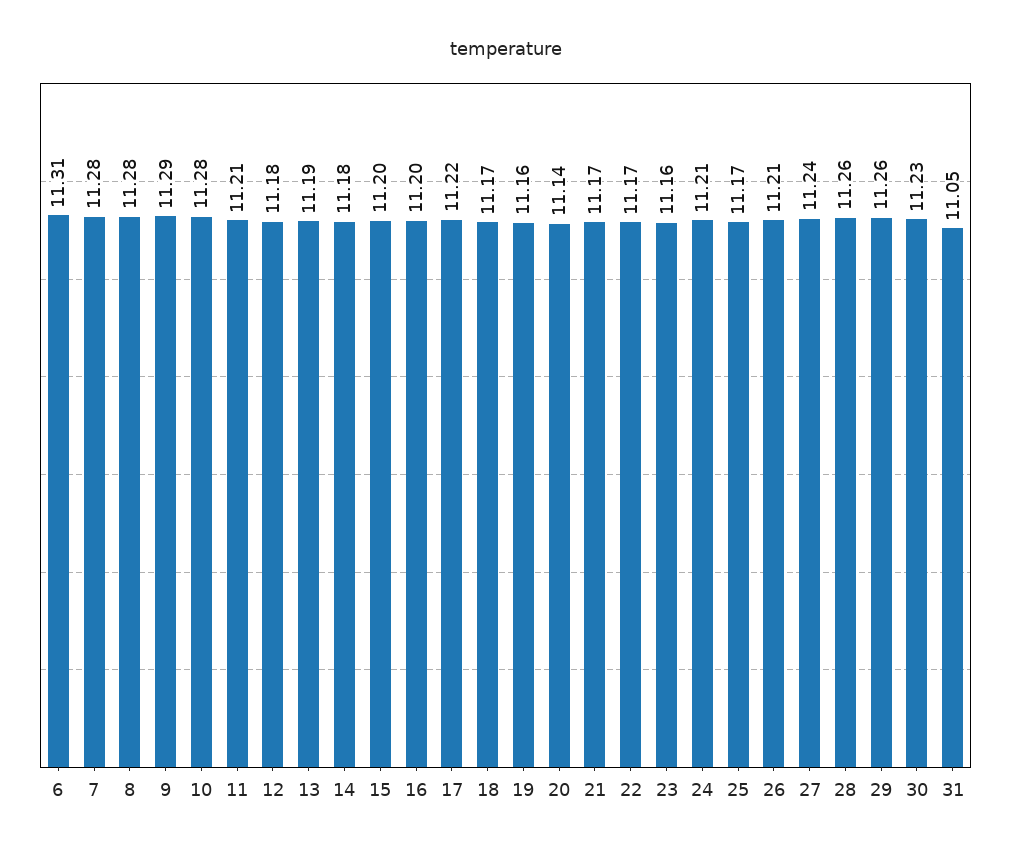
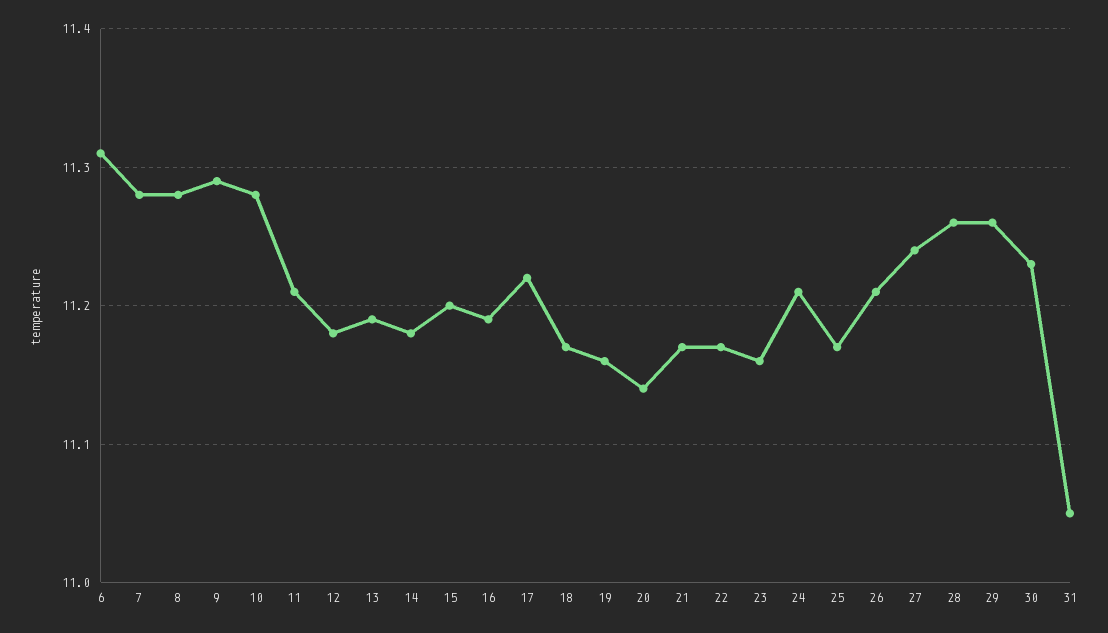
  {
    "6": 11.31,
    "7": 11.28,
    "8": 11.28,
    "9": 11.29,
    "10": 11.28,
    "11": 11.21,
    "12": 11.18,
    "13": 11.19,
    "14": 11.18,
    "15": 11.2,
-   "16": 11.2,
+   "16": 11.19,
    "17": 11.22,
    "18": 11.17,
    "19": 11.16,
    "20": 11.14,
    "21": 11.17,
    "22": 11.17,
    "23": 11.16,
    "24": 11.21,
    "25": 11.17,
    "26": 11.21,
    "27": 11.24,
    "28": 11.26,
    "29": 11.26,
    "30": 11.23,
    "31": 11.05
  }

